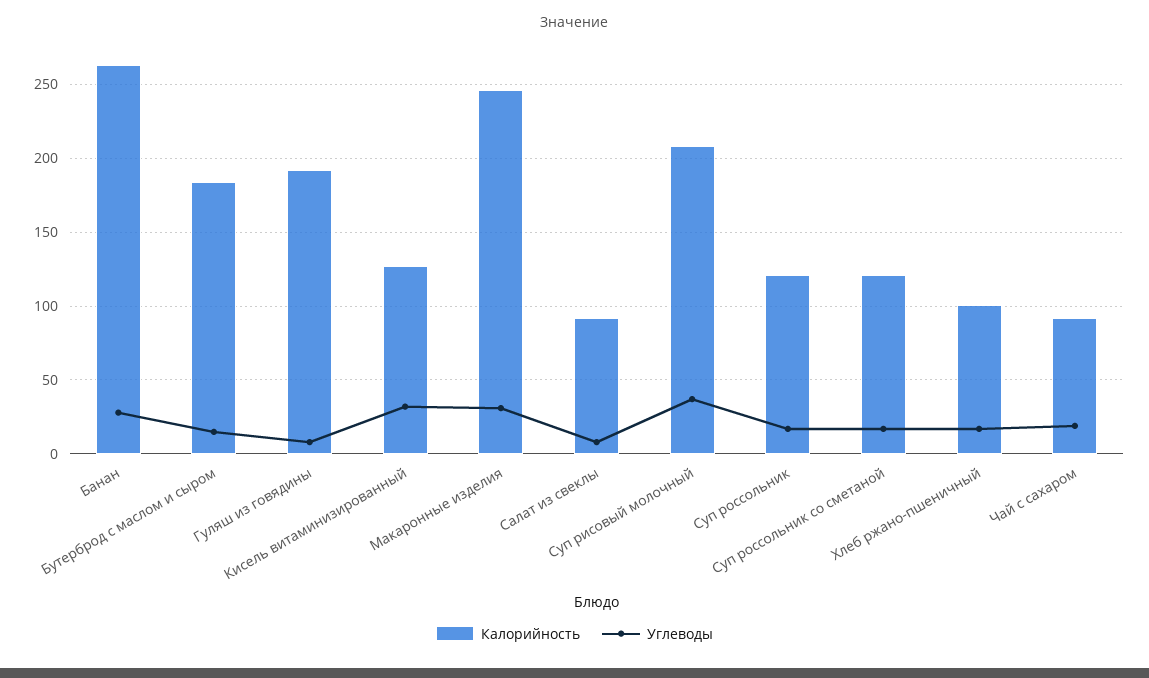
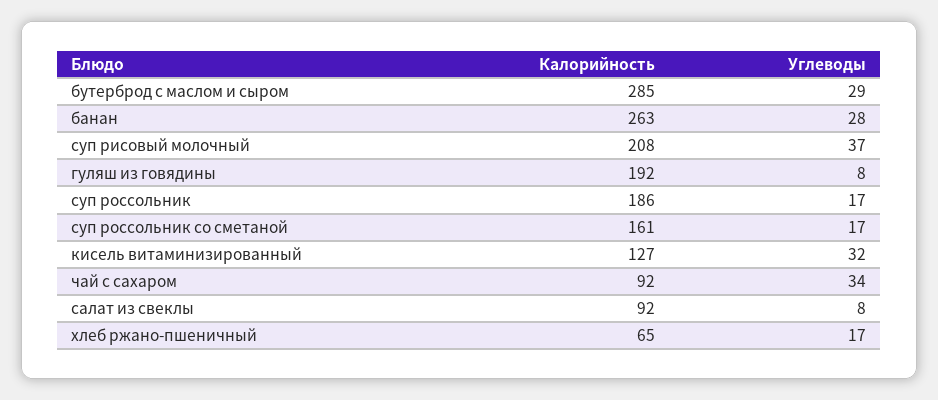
  {
    "Калорийность": {
      "Банан": 263,
-     "Бутерброд с маслом и сыром": 185,
+     "Бутерброд с маслом и сыром": 285,
      "Гуляш из говядины": 192,
      "Кисель витаминизированный": 127,
-     "Макаронные изделия": 245,
      "Салат из свеклы": 92,
      "Суп рисовый молочный": 208,
-     "Суп россольник": 120,
+     "Суп россольник": 186,
-     "Суп россольник со сметаной": 120,
+     "Суп россольник со сметаной": 161,
-     "Хлеб ржано-пшеничный": 100,
+     "Хлеб ржано-пшеничный": 65,
      "Чай с сахаром": 92
    },
    "Углеводы": {
      "Банан": 28,
-     "Бутерброд с маслом и сыром": 15,
+     "Бутерброд с маслом и сыром": 29,
      "Гуляш из говядины": 8,
      "Кисель витаминизированный": 32,
-     "Макаронные изделия": 30,
      "Салат из свеклы": 8,
      "Суп рисовый молочный": 37,
      "Суп россольник": 17,
      "Суп россольник со сметаной": 17,
      "Хлеб ржано-пшеничный": 17,
-     "Чай с сахаром": 20
+     "Чай с сахаром": 34
    }
  }

